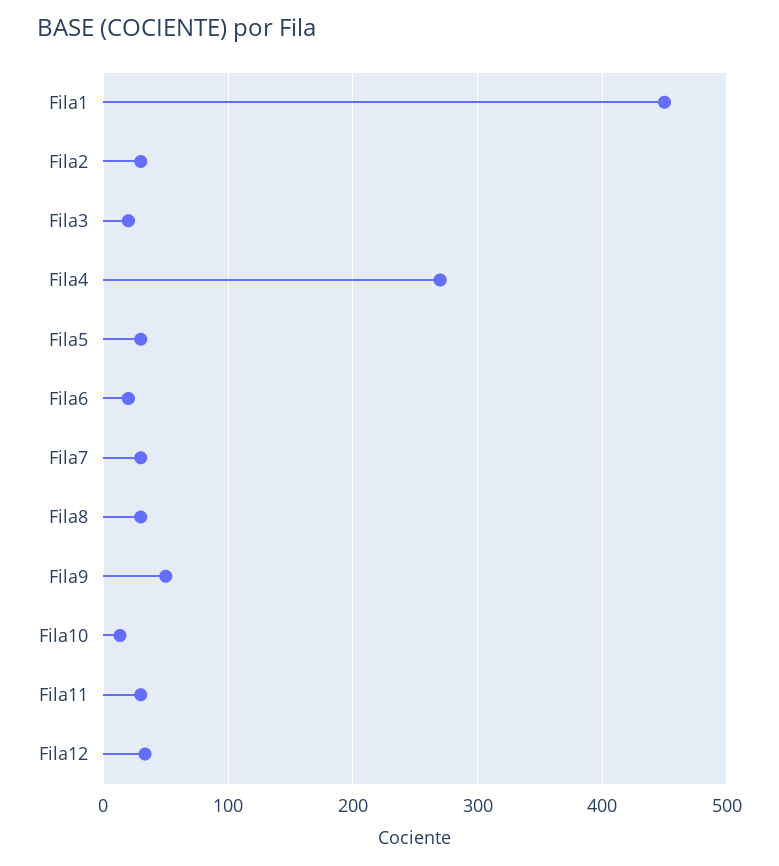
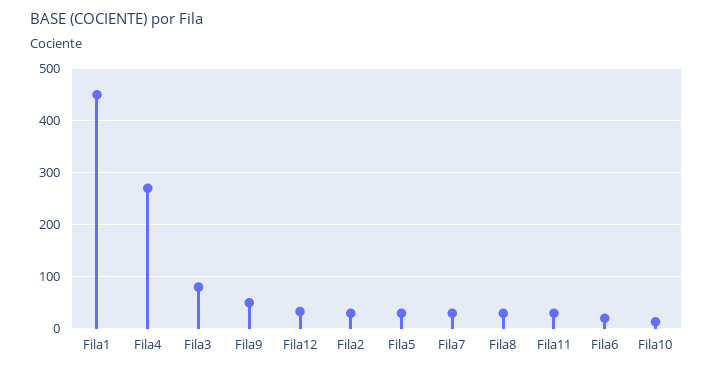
  {
    "Fila1": 450,
    "Fila2": 30,
-   "Fila3": 20,
+   "Fila3": 80,
    "Fila4": 270,
    "Fila5": 30,
    "Fila6": 20,
    "Fila7": 30,
    "Fila8": 30,
    "Fila9": 50,
    "Fila10": 10,
    "Fila11": 30,
    "Fila12": 30
  }

